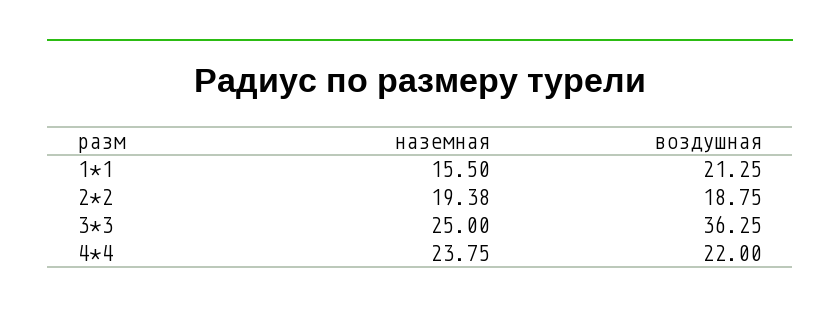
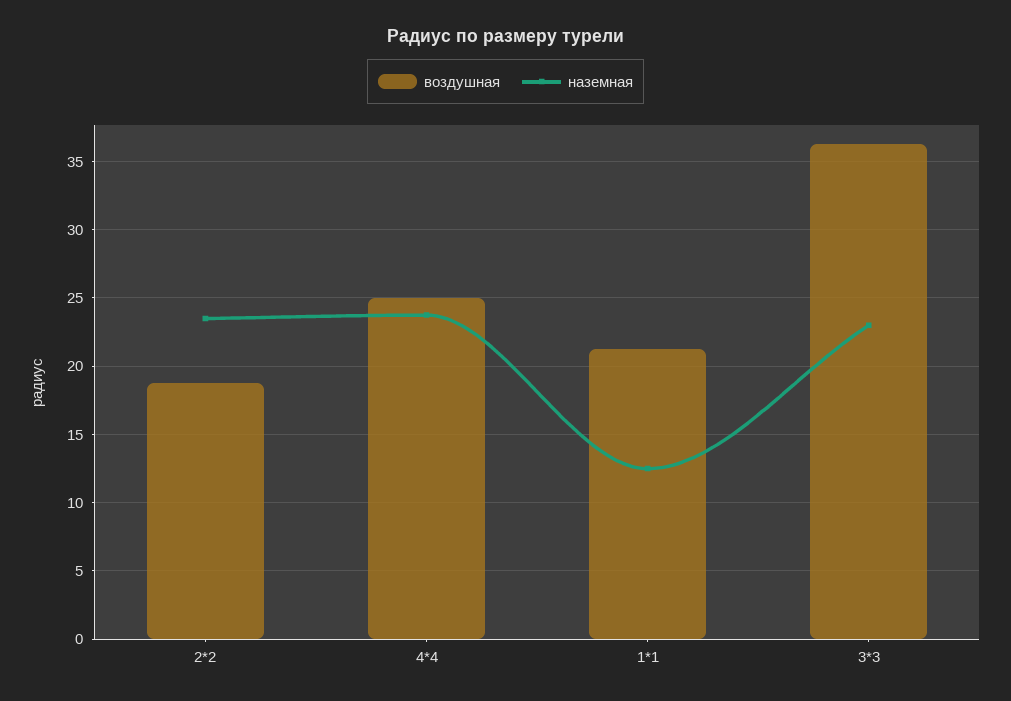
  {
    "наземная": {
-     "1*1": 15.5,
+     "1*1": 12.5,
-     "2*2": 19.38,
+     "2*2": 23.5,
-     "3*3": 25,
+     "3*3": 23,
      "4*4": 23.75
    },
    "воздушная": {
      "1*1": 21.25,
      "2*2": 18.75,
      "3*3": 36.25,
-     "4*4": 22
+     "4*4": 25
    }
  }

